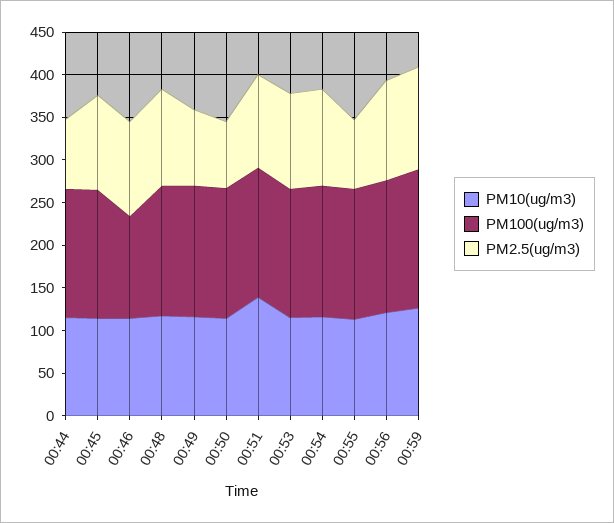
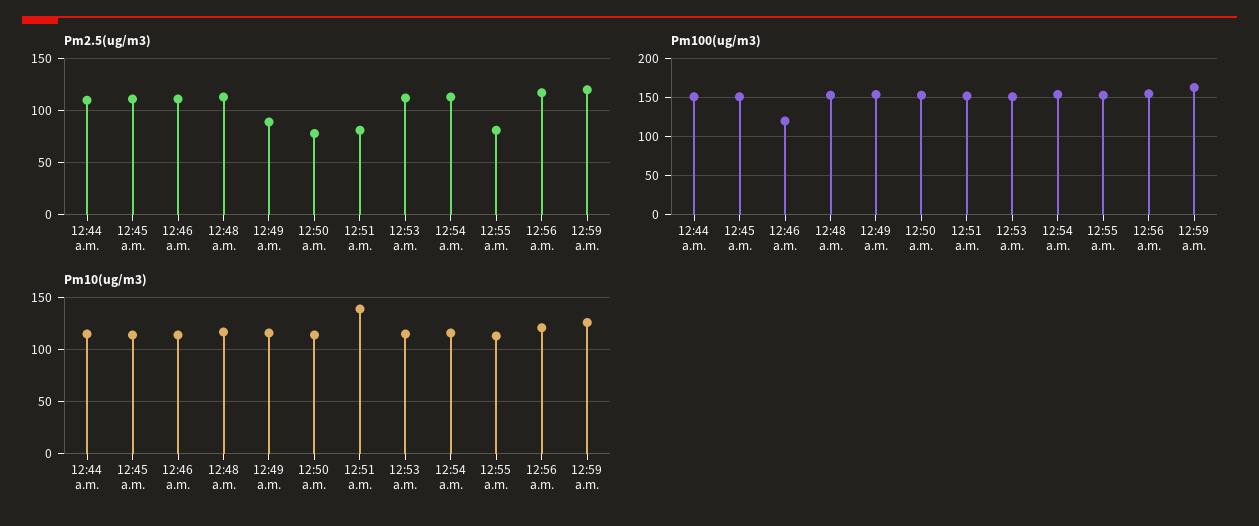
  {
    "PM10(ug/m3)": {
      "00:44": 120,
      "00:45": 110,
      "00:46": 110,
      "00:48": 120,
      "00:49": 120,
      "00:50": 110,
      "00:51": 140,
      "00:53": 120,
      "00:54": 120,
      "00:55": 110,
      "00:56": 120,
      "00:59": 130
    },
    "PM100(ug/m3)": {
      "00:44": 150,
      "00:45": 150,
      "00:46": 120,
      "00:48": 150,
      "00:49": 150,
      "00:50": 150,
      "00:51": 150,
      "00:53": 150,
      "00:54": 150,
      "00:55": 150,
      "00:56": 160,
      "00:59": 160
    },
    "PM2.5(ug/m3)": {
-     "00:44": 80,
+     "00:44": 110,
      "00:45": 110,
      "00:46": 110,
      "00:48": 110,
      "00:49": 90,
      "00:50": 80,
-     "00:51": 110,
+     "00:51": 80,
      "00:53": 110,
      "00:54": 110,
      "00:55": 80,
      "00:56": 120,
      "00:59": 120
    }
  }

